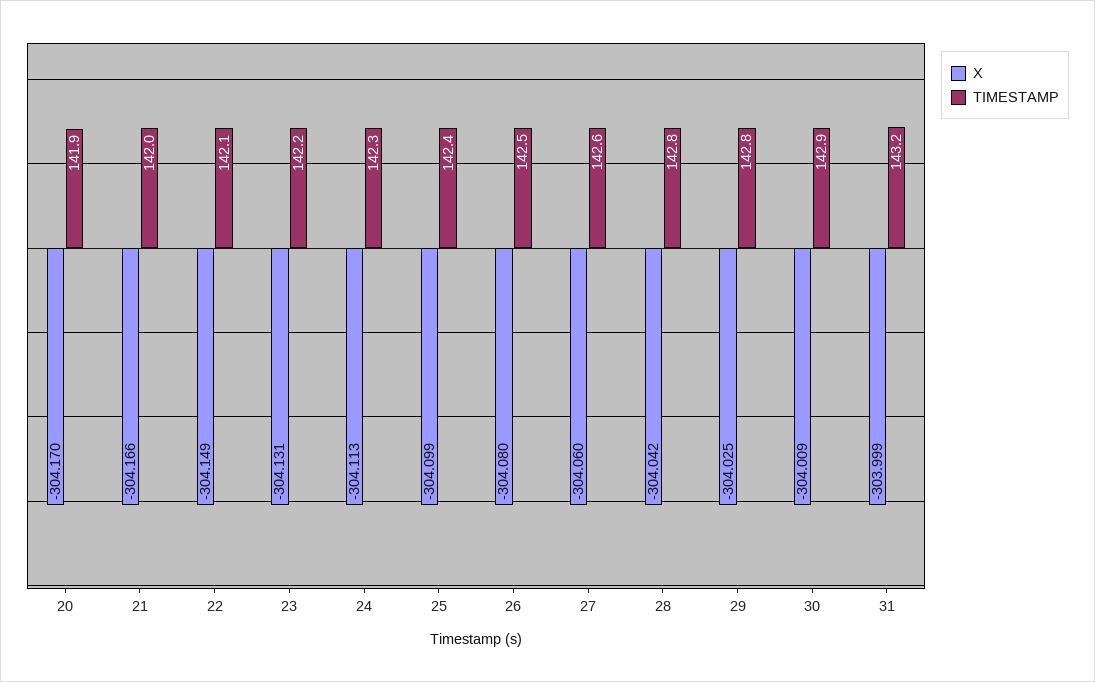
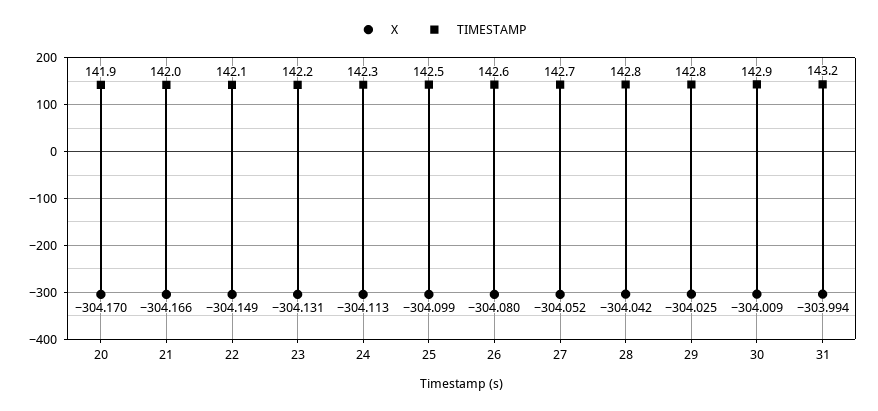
  {
    "X": {
      "20": -304.17,
      "21": -304.166,
      "22": -304.149,
      "23": -304.131,
      "24": -304.113,
      "25": -304.099,
      "26": -304.08,
-     "27": -304.06,
+     "27": -304.052,
      "28": -304.042,
      "29": -304.025,
      "30": -304.009,
-     "31": -303.999
+     "31": -303.994
    },
    "TIMESTAMP": {
      "20": 141.9,
      "21": 142,
      "22": 142.1,
      "23": 142.2,
      "24": 142.3,
-     "25": 142.4,
+     "25": 142.5,
-     "26": 142.5,
+     "26": 142.6,
-     "27": 142.6,
+     "27": 142.7,
      "28": 142.8,
      "29": 142.8,
      "30": 142.9,
      "31": 143.2
    }
  }

